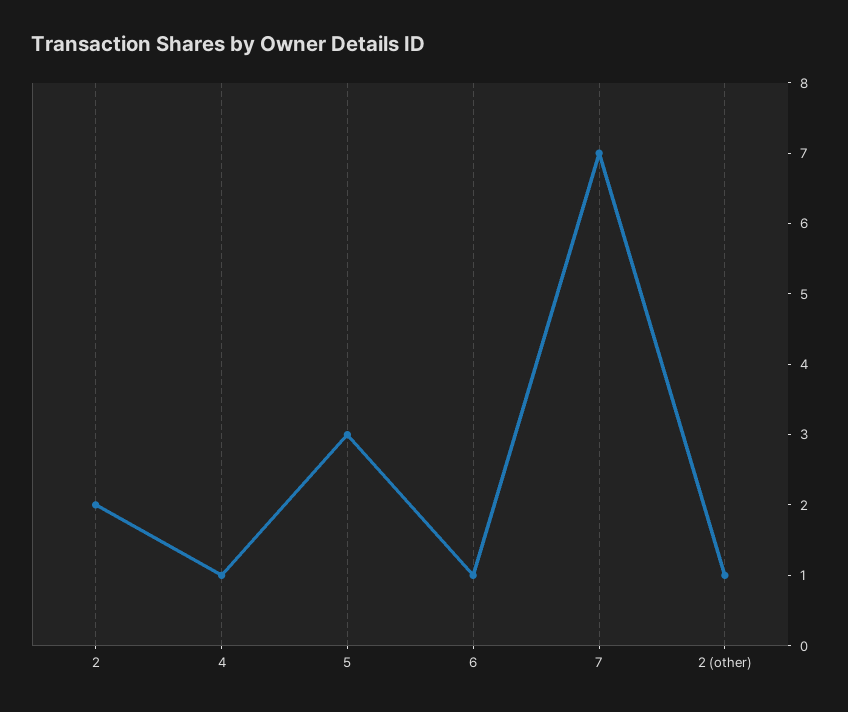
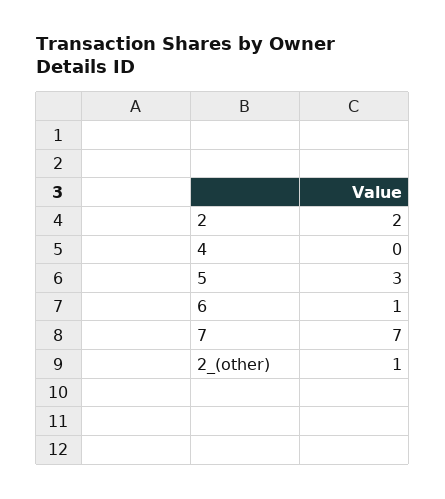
  {
    "2": 2,
-   "4": 1,
+   "4": 0,
    "5": 3,
    "6": 1,
    "7": 7,
    "2 (other)": 1
  }

